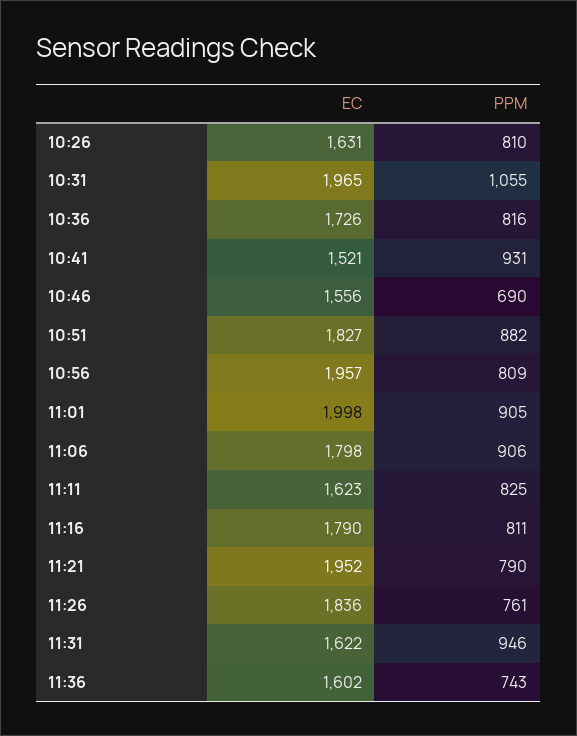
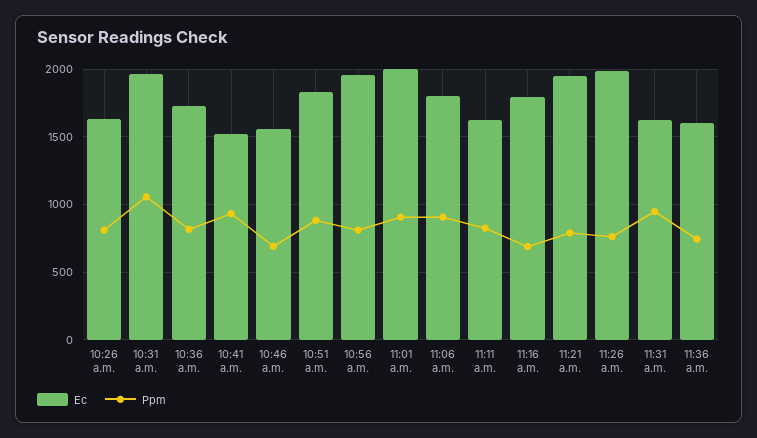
  {
    "EC": {
      "10:26": 1631,
      "10:31": 1965,
      "10:36": 1726,
      "10:41": 1521,
      "10:46": 1556,
      "10:51": 1827,
      "10:56": 1957,
      "11:01": 1998,
      "11:06": 1798,
      "11:11": 1623,
      "11:16": 1790,
      "11:21": 1952,
-     "11:26": 1836,
+     "11:26": 2000,
      "11:31": 1622,
      "11:36": 1602
    },
    "PPM": {
      "10:26": 810,
      "10:31": 1055,
      "10:36": 816,
      "10:41": 931,
      "10:46": 690,
      "10:51": 882,
      "10:56": 809,
      "11:01": 905,
      "11:06": 906,
      "11:11": 825,
-     "11:16": 811,
+     "11:16": 700,
      "11:21": 790,
      "11:26": 761,
      "11:31": 946,
      "11:36": 743
    }
  }

